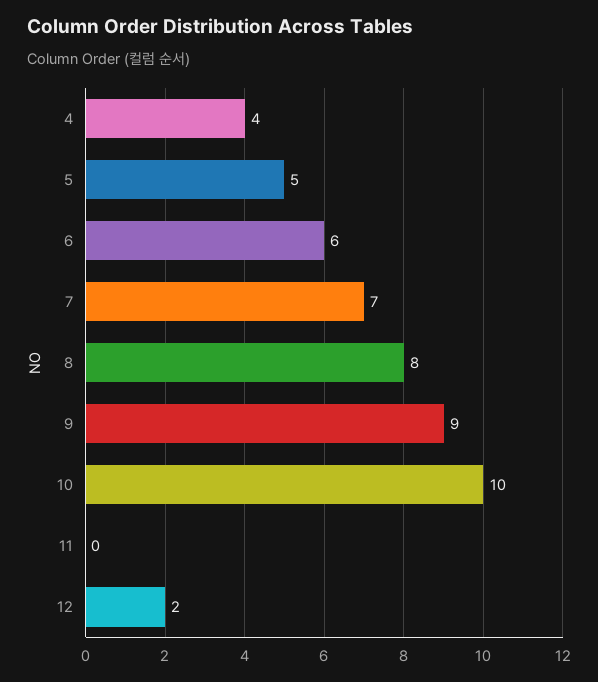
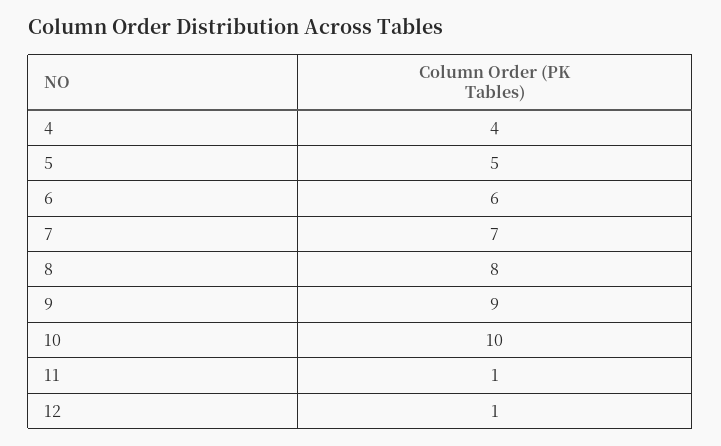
  {
    "4": 4,
    "5": 5,
    "6": 6,
    "7": 7,
    "8": 8,
    "9": 9,
    "10": 10,
-   "11": 0,
+   "11": 1,
-   "12": 2
+   "12": 1
  }

